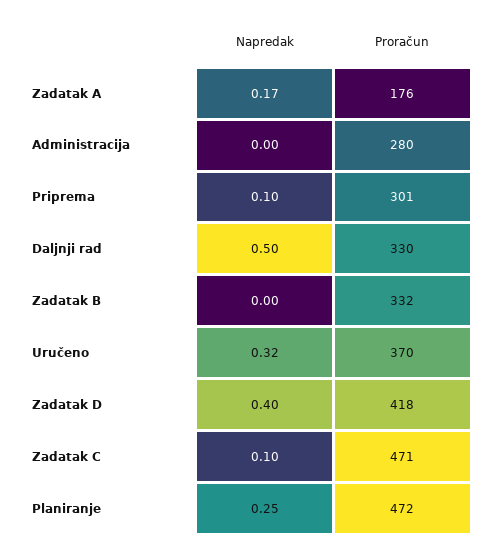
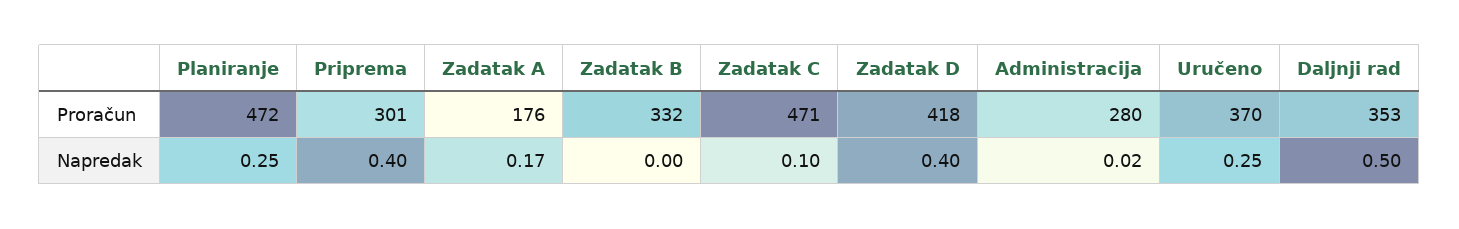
  {
    "Napredak": {
      "Zadatak A": 0.17,
-     "Administracija": 0,
+     "Administracija": 0.02,
-     "Priprema": 0.1,
+     "Priprema": 0.4,
      "Daljnji rad": 0.5,
      "Zadatak B": 0,
-     "Uručeno": 0.32,
+     "Uručeno": 0.25,
      "Zadatak D": 0.4,
      "Zadatak C": 0.1,
      "Planiranje": 0.25
    },
    "Proračun": {
      "Zadatak A": 176,
      "Administracija": 280,
      "Priprema": 301,
-     "Daljnji rad": 330,
+     "Daljnji rad": 353,
      "Zadatak B": 332,
      "Uručeno": 370,
      "Zadatak D": 418,
      "Zadatak C": 471,
      "Planiranje": 472
    }
  }

